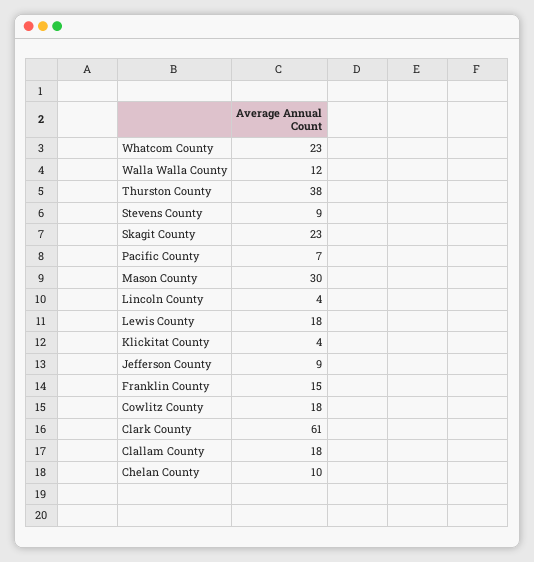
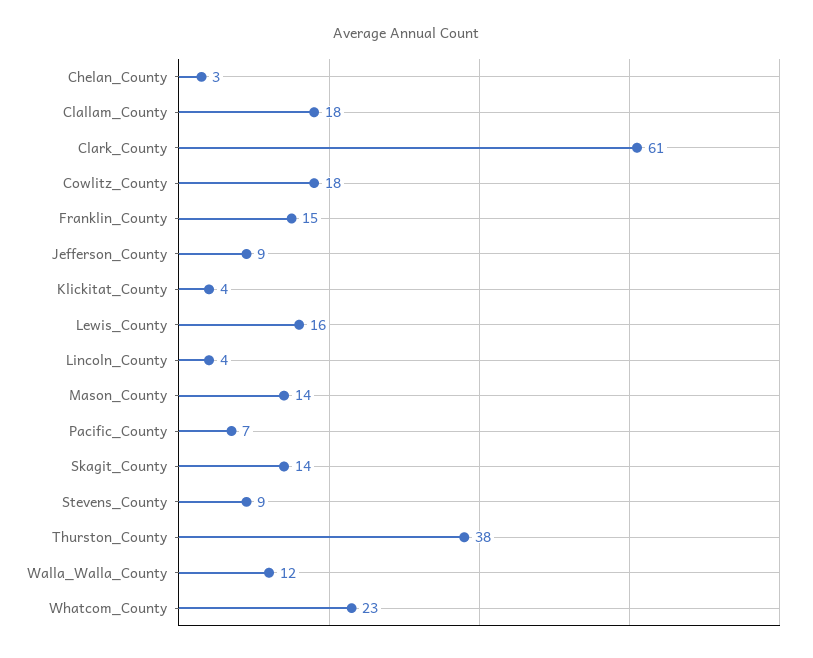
  {
    "Whatcom County": 23,
    "Walla Walla County": 12,
    "Thurston County": 38,
    "Stevens County": 9,
-   "Skagit County": 23,
+   "Skagit County": 14,
    "Pacific County": 7,
-   "Mason County": 30,
+   "Mason County": 14,
    "Lincoln County": 4,
-   "Lewis County": 18,
+   "Lewis County": 16,
    "Klickitat County": 4,
    "Jefferson County": 9,
    "Franklin County": 15,
    "Cowlitz County": 18,
    "Clark County": 61,
    "Clallam County": 18,
-   "Chelan County": 10
+   "Chelan County": 3
  }

